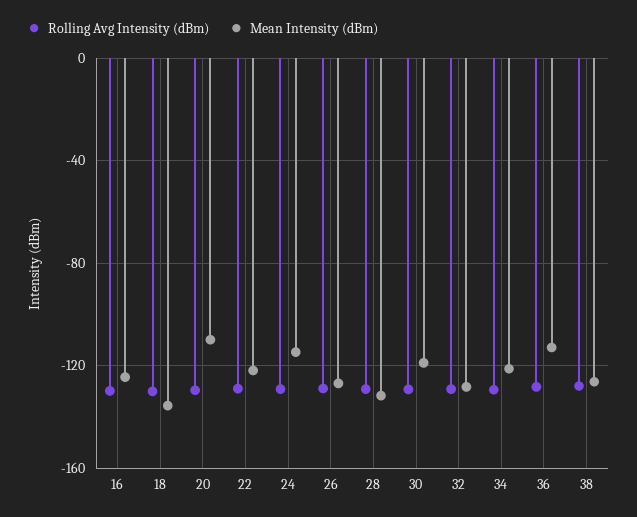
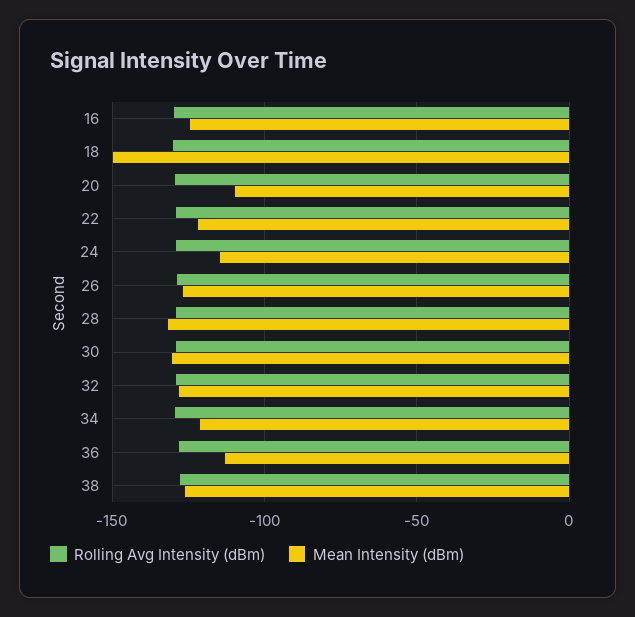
  {
    "Rolling Avg Intensity (dBm)": {
      "16": -130,
      "18": -130,
      "20": -130,
      "22": -130,
      "24": -130,
      "26": -130,
      "28": -130,
      "30": -130,
      "32": -130,
      "34": -130,
      "36": -130,
      "38": -130
    },
    "Mean Intensity (dBm)": {
      "16": -125,
-     "18": -135,
+     "18": -150,
      "20": -110,
      "22": -120,
      "24": -115,
      "26": -125,
      "28": -130,
-     "30": -120,
+     "30": -130,
      "32": -130,
      "34": -120,
      "36": -115,
      "38": -125
    }
  }

